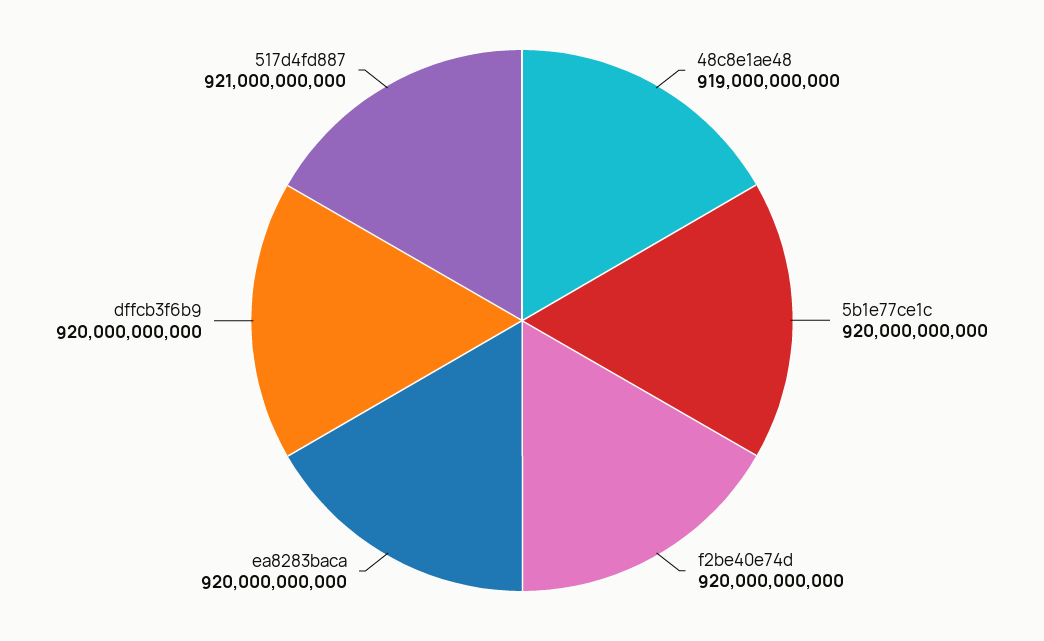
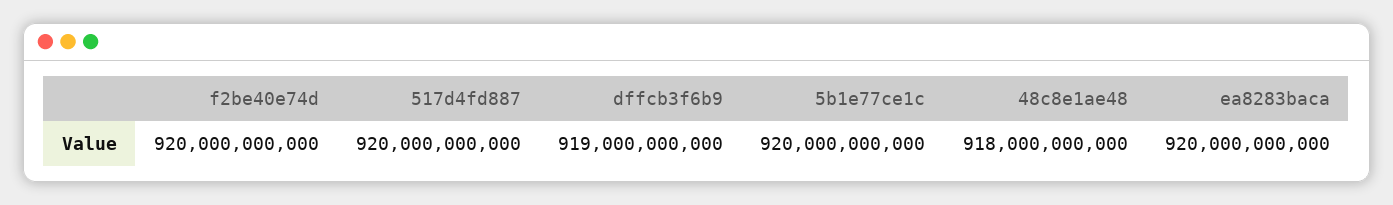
  {
-   "48c8e1ae48": 919000000000,
+   "48c8e1ae48": 918000000000,
    "5b1e77ce1c": 920000000000,
    "f2be40e74d": 920000000000,
    "ea8283baca": 920000000000,
-   "dffcb3f6b9": 920000000000,
+   "dffcb3f6b9": 919000000000,
-   "517d4fd887": 921000000000
+   "517d4fd887": 920000000000
  }

